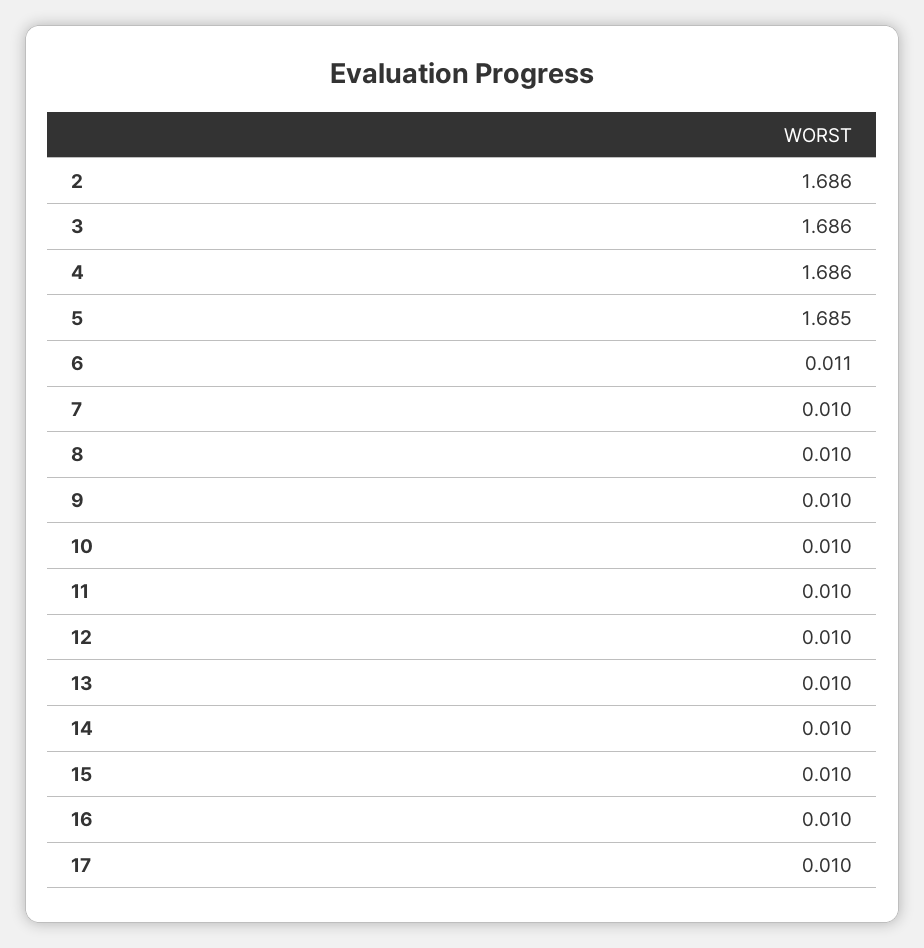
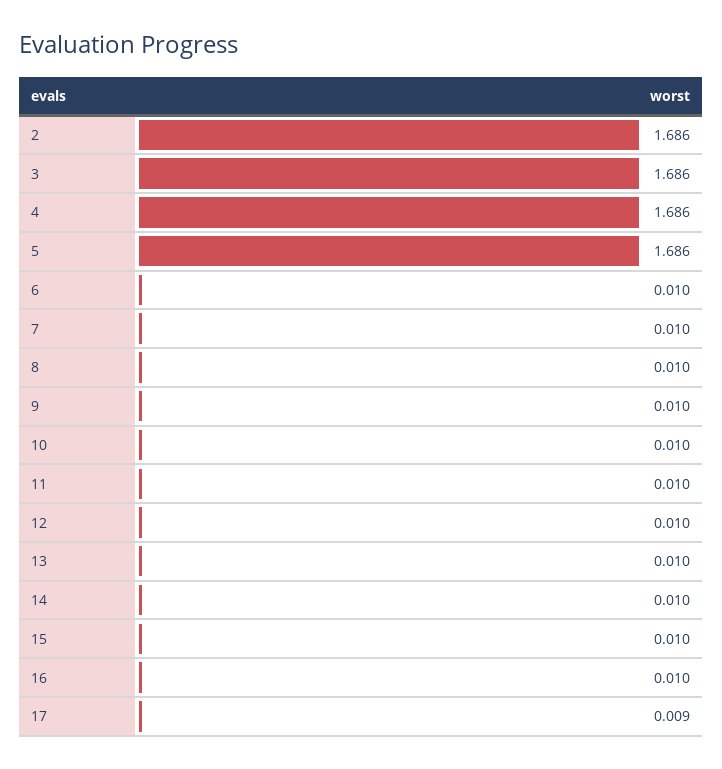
  {
    "2": 1.686,
    "3": 1.686,
    "4": 1.686,
-   "5": 1.685,
+   "5": 1.686,
-   "6": 0.011,
+   "6": 0.01,
    "7": 0.01,
    "8": 0.01,
    "9": 0.01,
    "10": 0.01,
    "11": 0.01,
    "12": 0.01,
    "13": 0.01,
    "14": 0.01,
    "15": 0.01,
    "16": 0.01,
-   "17": 0.01
+   "17": 0.009
  }

